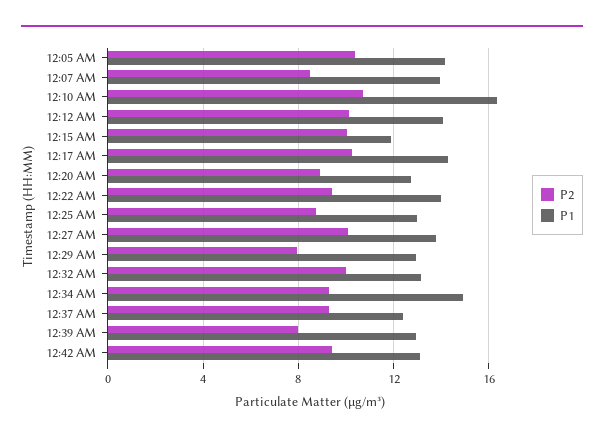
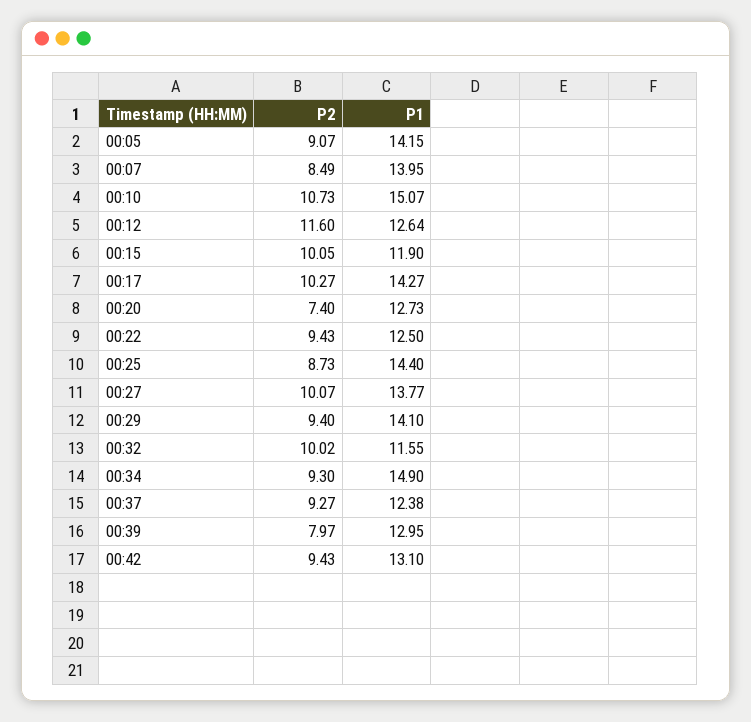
  {
    "P2": {
-     "12:05 AM": 10.5,
+     "12:05 AM": 9.07,
      "12:07 AM": 8.49,
      "12:10 AM": 10.73,
-     "12:12 AM": 10,
+     "12:12 AM": 11.6,
      "12:15 AM": 10.05,
      "12:17 AM": 10.27,
-     "12:20 AM": 9,
+     "12:20 AM": 7.4,
      "12:22 AM": 9.43,
      "12:25 AM": 8.73,
      "12:27 AM": 10.07,
-     "12:29 AM": 8,
+     "12:29 AM": 9.4,
      "12:32 AM": 10.02,
      "12:34 AM": 9.3,
      "12:37 AM": 9.27,
      "12:39 AM": 7.97,
      "12:42 AM": 9.43
    },
    "P1": {
      "12:05 AM": 14.15,
      "12:07 AM": 13.95,
-     "12:10 AM": 16.5,
+     "12:10 AM": 15.07,
-     "12:12 AM": 14,
+     "12:12 AM": 12.64,
      "12:15 AM": 11.9,
      "12:17 AM": 14.27,
      "12:20 AM": 12.73,
-     "12:22 AM": 14,
+     "12:22 AM": 12.5,
-     "12:25 AM": 13,
+     "12:25 AM": 14.4,
      "12:27 AM": 13.77,
-     "12:29 AM": 13,
+     "12:29 AM": 14.1,
-     "12:32 AM": 13,
+     "12:32 AM": 11.55,
      "12:34 AM": 14.9,
      "12:37 AM": 12.38,
      "12:39 AM": 12.95,
      "12:42 AM": 13.1
    }
  }

